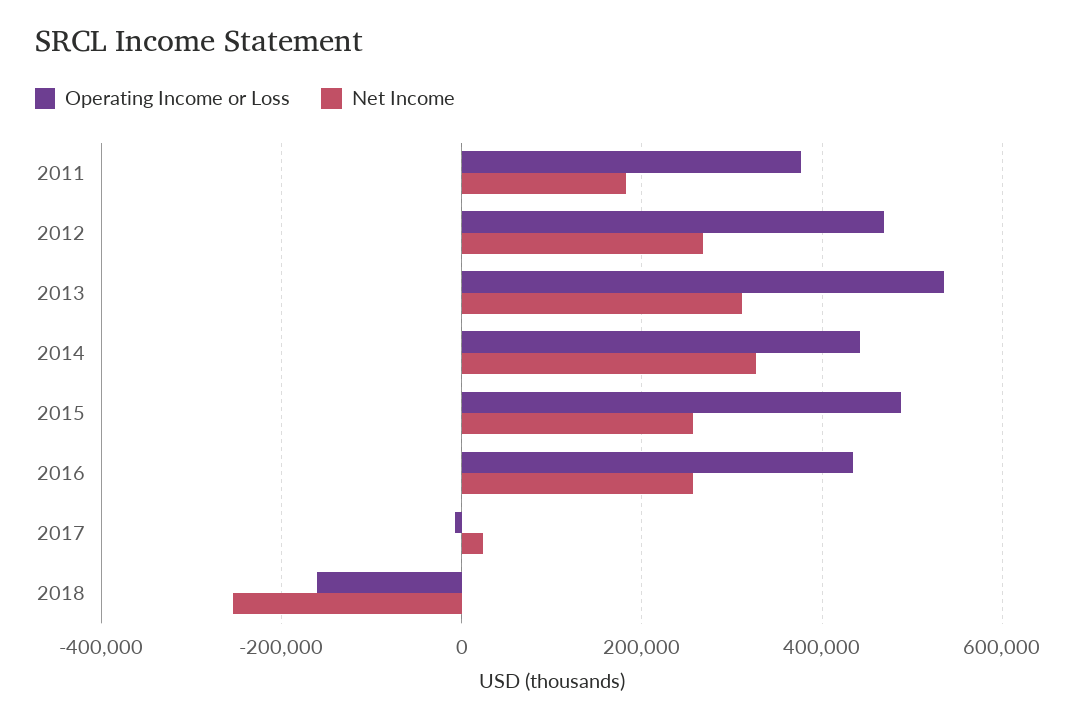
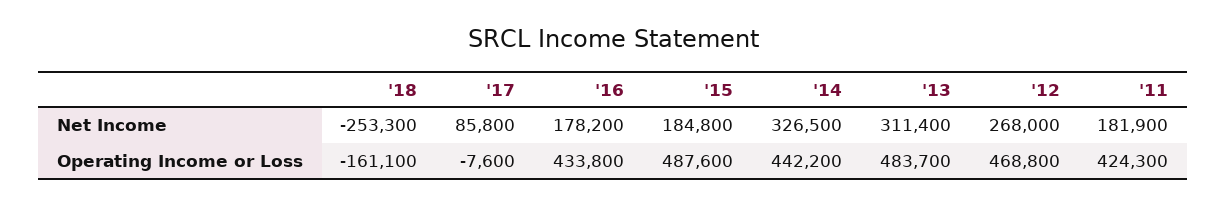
  {
    "Operating Income or Loss": {
-     "2011": 380000,
+     "2011": 424300,
      "2012": 468800,
-     "2013": 540000,
+     "2013": 483700,
      "2014": 442200,
      "2015": 487600,
      "2016": 433800,
      "2017": -7600,
      "2018": -161100
    },
    "Net Income": {
      "2011": 181900,
      "2012": 268000,
      "2013": 311400,
      "2014": 326500,
-     "2015": 260000,
+     "2015": 184800,
-     "2016": 260000,
+     "2016": 178200,
-     "2017": 20000,
+     "2017": 85800,
      "2018": -253300
    }
  }

